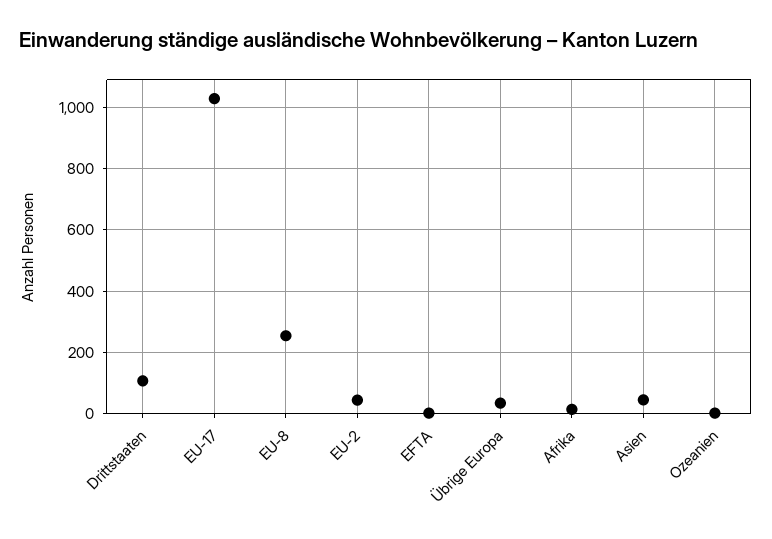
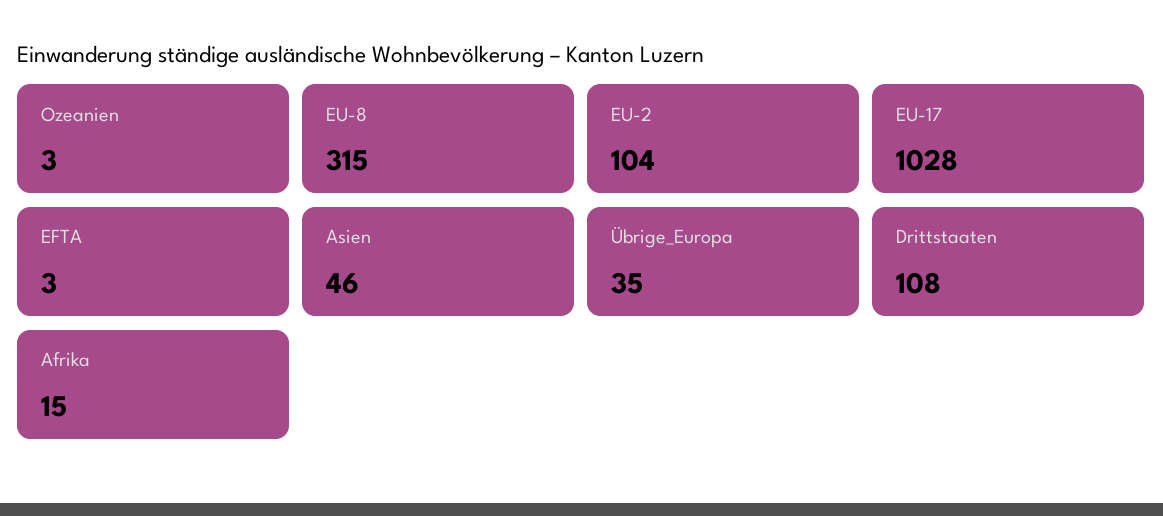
  {
    "Drittstaaten": 108,
    "EU-17": 1028,
-   "EU-8": 260,
+   "EU-8": 315,
-   "EU-2": 40,
+   "EU-2": 104,
    "EFTA": 3,
    "Übrige Europa": 35,
    "Afrika": 15,
    "Asien": 46,
    "Ozeanien": 3
  }

